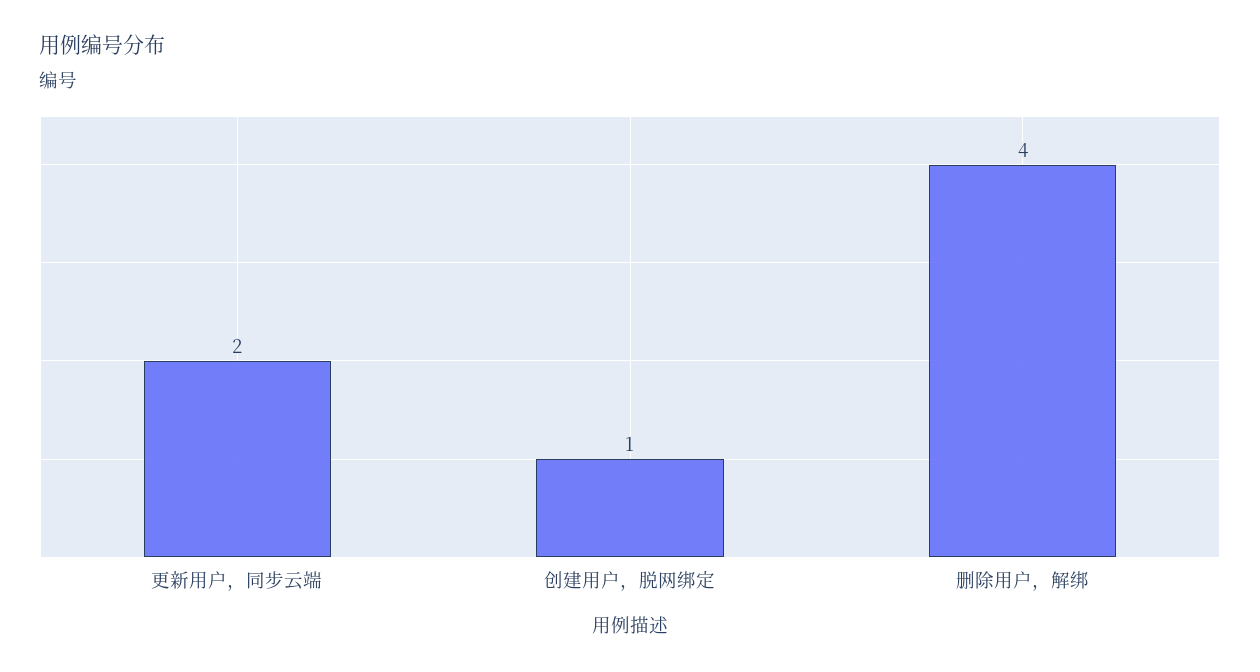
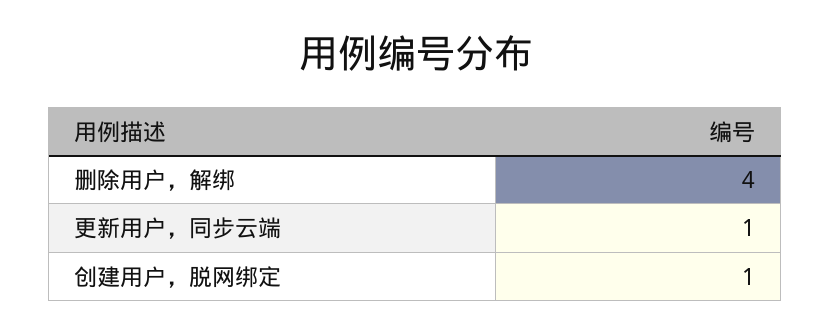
  {
-   "更新用户，同步云端": 2,
+   "更新用户，同步云端": 1,
    "创建用户，脱网绑定": 1,
    "删除用户，解绑": 4
  }

